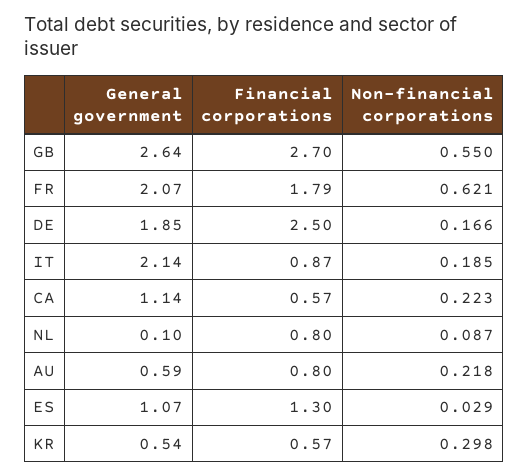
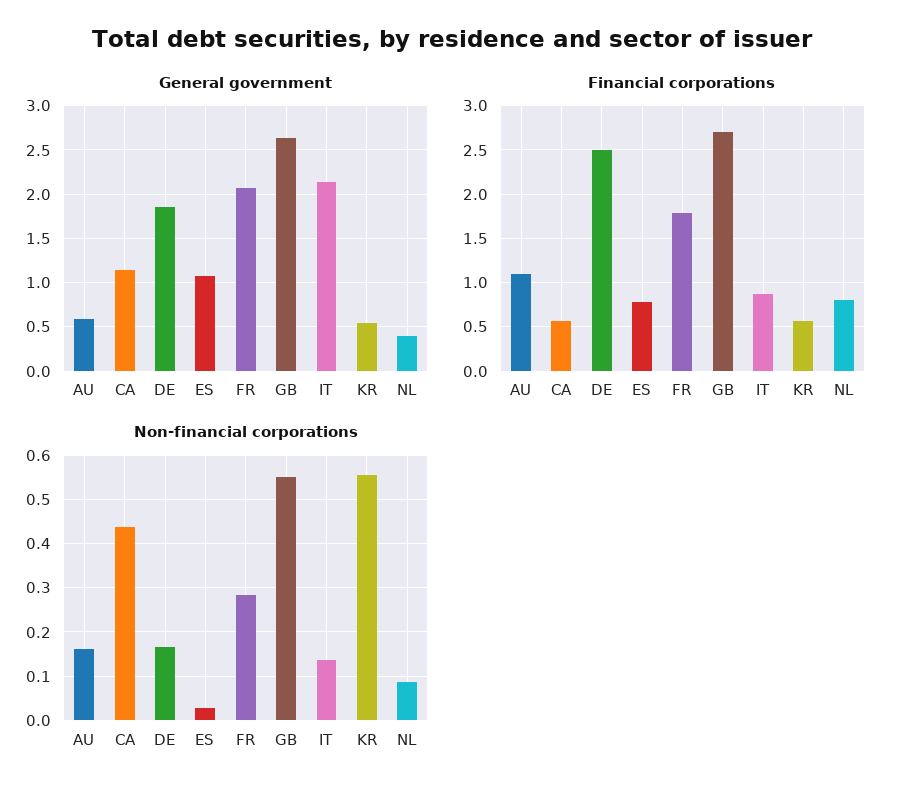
  {
    "General government": {
      "GB": 2.64,
      "FR": 2.07,
      "DE": 1.85,
      "IT": 2.14,
      "CA": 1.14,
-     "NL": 0.1,
+     "NL": 0.4,
      "AU": 0.59,
      "ES": 1.07,
      "KR": 0.54
    },
    "Financial corporations": {
      "GB": 2.7,
      "FR": 1.79,
      "DE": 2.5,
      "IT": 0.87,
      "CA": 0.57,
      "NL": 0.8,
-     "AU": 0.8,
+     "AU": 1.1,
-     "ES": 1.3,
+     "ES": 0.8,
      "KR": 0.57
    },
    "Non-financial corporations": {
      "GB": 0.55,
-     "FR": 0.621,
+     "FR": 0.28,
      "DE": 0.166,
-     "IT": 0.185,
+     "IT": 0.14,
-     "CA": 0.223,
+     "CA": 0.44,
      "NL": 0.087,
-     "AU": 0.218,
+     "AU": 0.16,
      "ES": 0.029,
-     "KR": 0.298
+     "KR": 0.56
    }
  }

